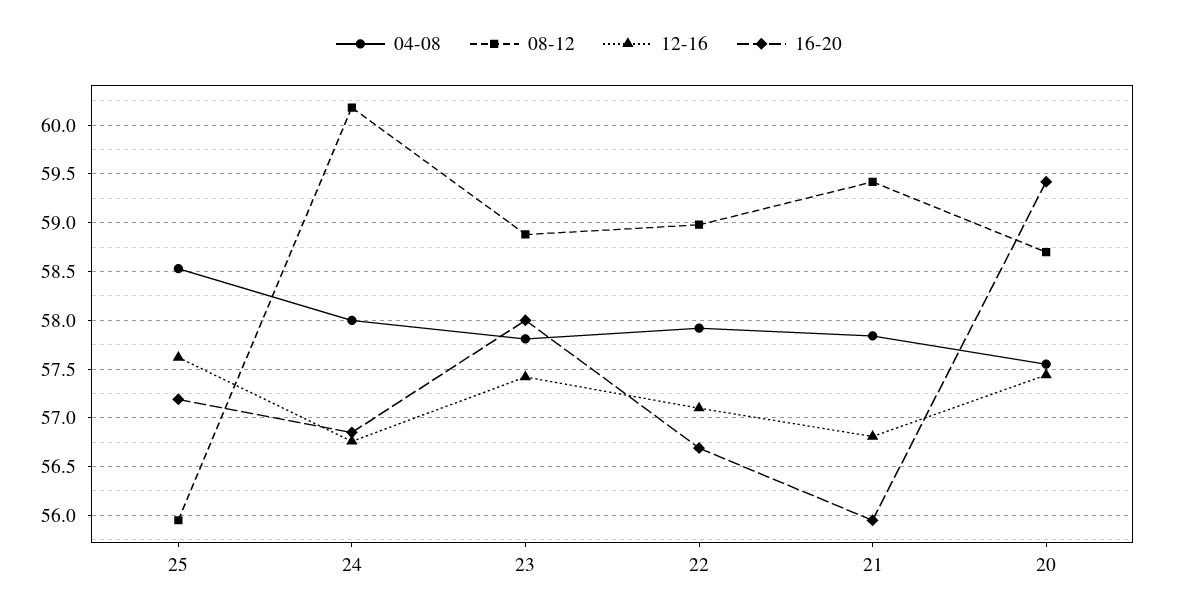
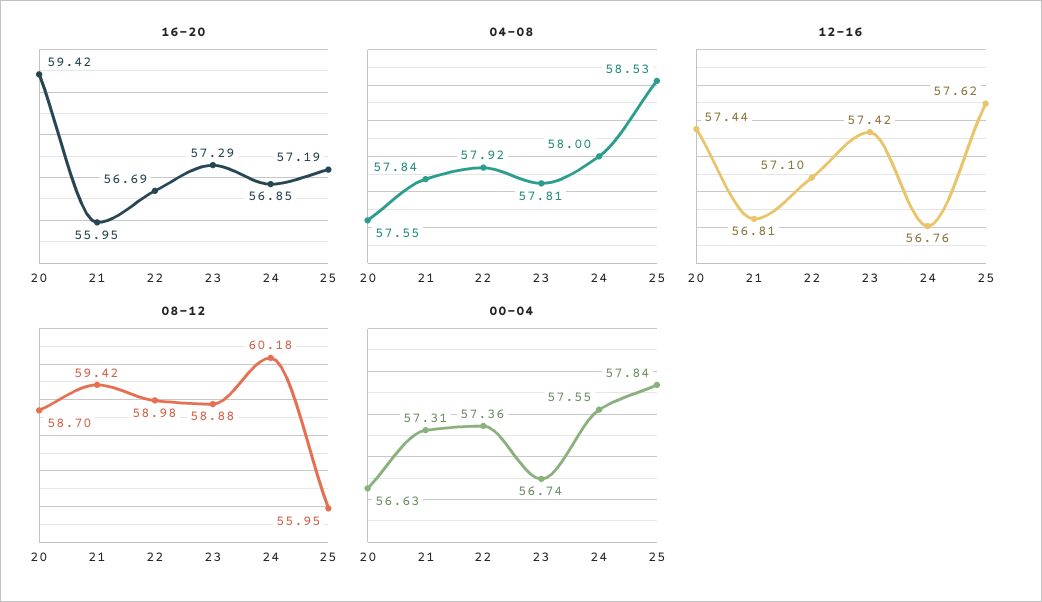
  {
    "04-08": {
      "25": 58.53,
      "24": 58,
      "23": 57.81,
      "22": 57.92,
      "21": 57.84,
      "20": 57.55
    },
    "08-12": {
      "25": 55.95,
      "24": 60.18,
      "23": 58.88,
      "22": 58.98,
      "21": 59.42,
      "20": 58.7
    },
    "12-16": {
      "25": 57.62,
      "24": 56.76,
      "23": 57.42,
      "22": 57.1,
      "21": 56.81,
      "20": 57.44
    },
    "16-20": {
      "25": 57.19,
      "24": 56.85,
-     "23": 58,
+     "23": 57.29,
      "22": 56.69,
      "21": 55.95,
      "20": 59.42
-   }
+   },
+   "00-04": {
+     "20": 56.63,
+     "21": 57.31,
+     "22": 57.36,
+     "23": 56.74,
+     "24": 57.55,
+     "25": 57.84
+   }
  }

